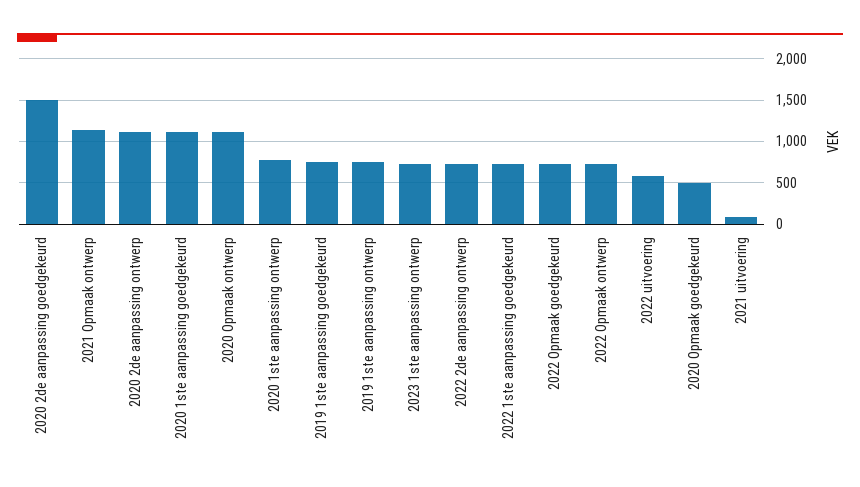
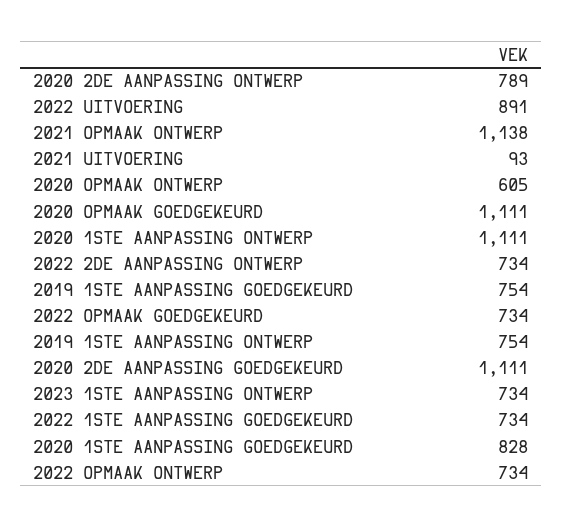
  {
-   "2020 2de aanpassing goedgekeurd": 1500,
+   "2020 2de aanpassing goedgekeurd": 1111,
    "2021 Opmaak ontwerp": 1138,
-   "2020 2de aanpassing ontwerp": 1100,
+   "2020 2de aanpassing ontwerp": 789,
-   "2020 1ste aanpassing goedgekeurd": 1100,
+   "2020 1ste aanpassing goedgekeurd": 828,
-   "2020 Opmaak ontwerp": 1100,
+   "2020 Opmaak ontwerp": 605,
-   "2020 1ste aanpassing ontwerp": 800,
+   "2020 1ste aanpassing ontwerp": 1111,
    "2019 1ste aanpassing goedgekeurd": 754,
    "2019 1ste aanpassing ontwerp": 754,
    "2023 1ste aanpassing ontwerp": 734,
    "2022 2de aanpassing ontwerp": 734,
    "2022 1ste aanpassing goedgekeurd": 734,
    "2022 Opmaak goedgekeurd": 734,
    "2022 Opmaak ontwerp": 734,
-   "2022 uitvoering": 600,
+   "2022 uitvoering": 891,
-   "2020 Opmaak goedgekeurd": 500,
+   "2020 Opmaak goedgekeurd": 1111,
    "2021 uitvoering": 93
  }

